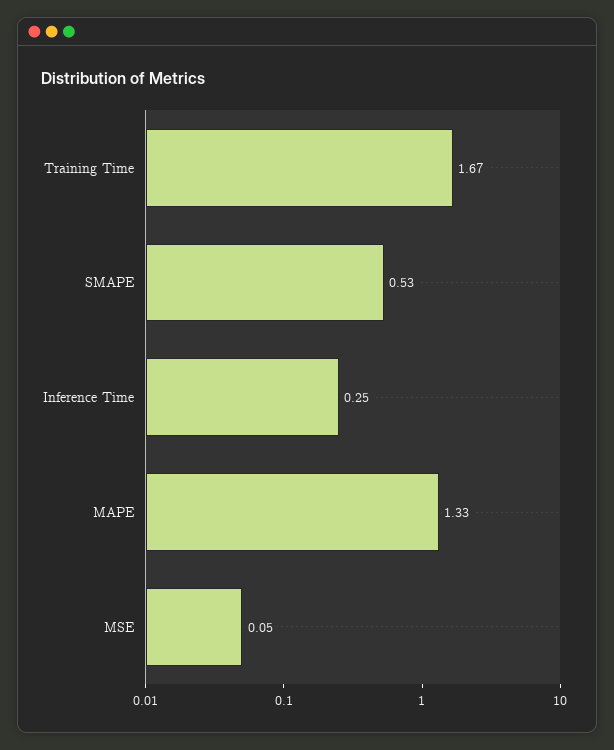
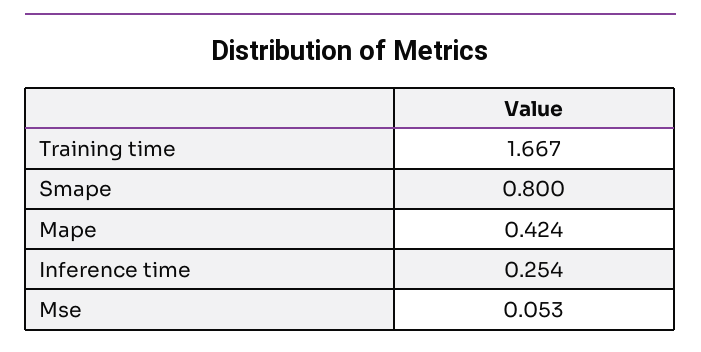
  {
    "Training Time": 1.667,
-   "SMAPE": 0.53,
+   "SMAPE": 0.8,
    "Inference Time": 0.254,
-   "MAPE": 1.33,
+   "MAPE": 0.424,
    "MSE": 0.053
  }

